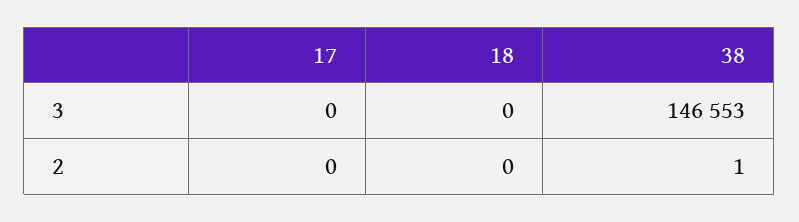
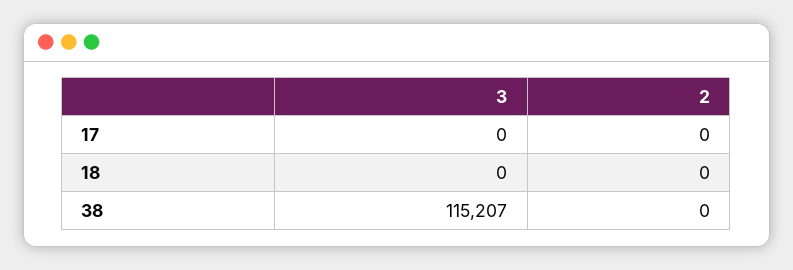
  {
    "17": {
      "3": 0,
      "2": 0
    },
    "18": {
      "3": 0,
      "2": 0
    },
    "38": {
-     "3": 146553,
+     "3": 115207,
-     "2": 1
+     "2": 0
    }
  }

